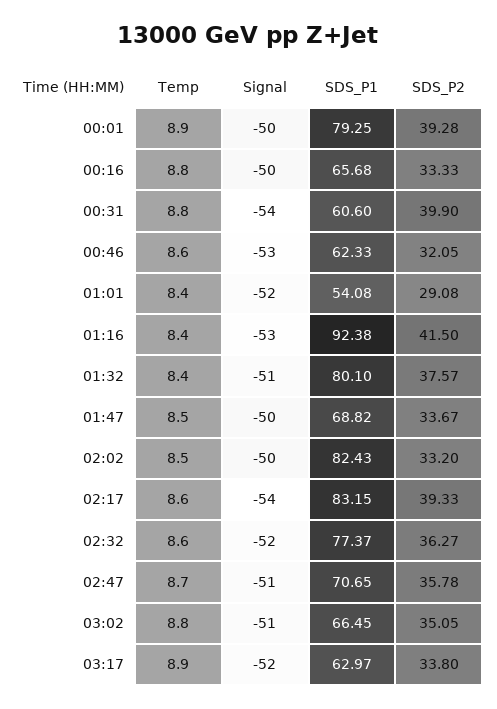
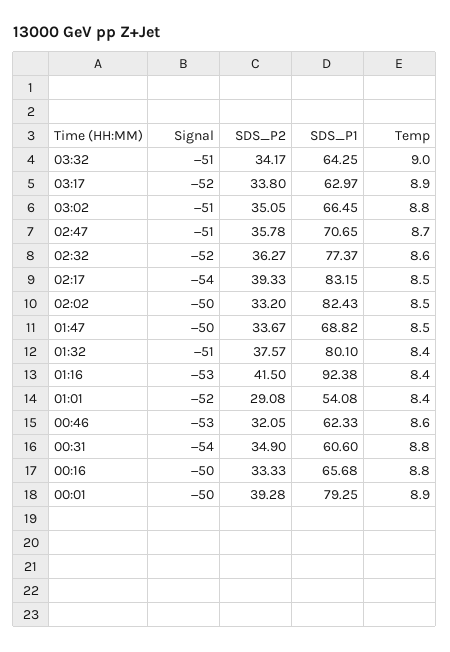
  {
    "Temp": {
      "00:01": 8.9,
      "00:16": 8.8,
      "00:31": 8.8,
      "00:46": 8.6,
      "01:01": 8.4,
      "01:16": 8.4,
      "01:32": 8.4,
      "01:47": 8.5,
      "02:02": 8.5,
-     "02:17": 8.6,
+     "02:17": 8.5,
      "02:32": 8.6,
      "02:47": 8.7,
      "03:02": 8.8,
-     "03:17": 8.9
+     "03:17": 8.9,
+     "03:32": 9
    },
    "Signal": {
      "00:01": -50,
      "00:16": -50,
      "00:31": -54,
      "00:46": -53,
      "01:01": -52,
      "01:16": -53,
      "01:32": -51,
      "01:47": -50,
      "02:02": -50,
      "02:17": -54,
      "02:32": -52,
      "02:47": -51,
      "03:02": -51,
-     "03:17": -52
+     "03:17": -52,
+     "03:32": -51
    },
    "SDS_P1": {
      "00:01": 79.25,
      "00:16": 65.68,
      "00:31": 60.6,
      "00:46": 62.33,
      "01:01": 54.08,
      "01:16": 92.38,
      "01:32": 80.1,
      "01:47": 68.82,
      "02:02": 82.43,
      "02:17": 83.15,
      "02:32": 77.37,
      "02:47": 70.65,
      "03:02": 66.45,
-     "03:17": 62.97
+     "03:17": 62.97,
+     "03:32": 64.25
    },
    "SDS_P2": {
      "00:01": 39.28,
      "00:16": 33.33,
-     "00:31": 39.9,
+     "00:31": 34.9,
      "00:46": 32.05,
      "01:01": 29.08,
      "01:16": 41.5,
      "01:32": 37.57,
      "01:47": 33.67,
      "02:02": 33.2,
      "02:17": 39.33,
      "02:32": 36.27,
      "02:47": 35.78,
      "03:02": 35.05,
-     "03:17": 33.8
+     "03:17": 33.8,
+     "03:32": 34.17
    }
  }

